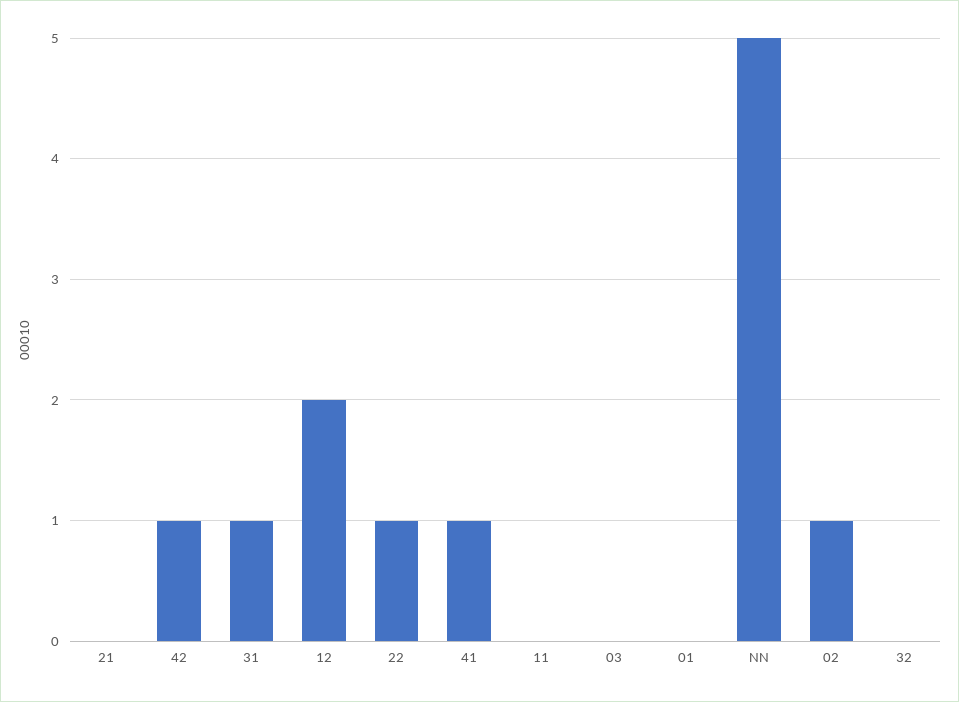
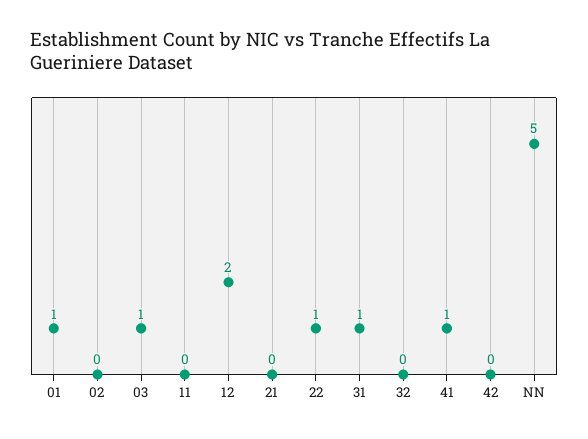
  {
    "21": 0,
-   "42": 1,
+   "42": 0,
    "31": 1,
    "12": 2,
    "22": 1,
    "41": 1,
    "11": 0,
-   "03": 0,
+   "03": 1,
-   "01": 0,
+   "01": 1,
    "NN": 5,
-   "02": 1,
+   "02": 0,
    "32": 0
  }

